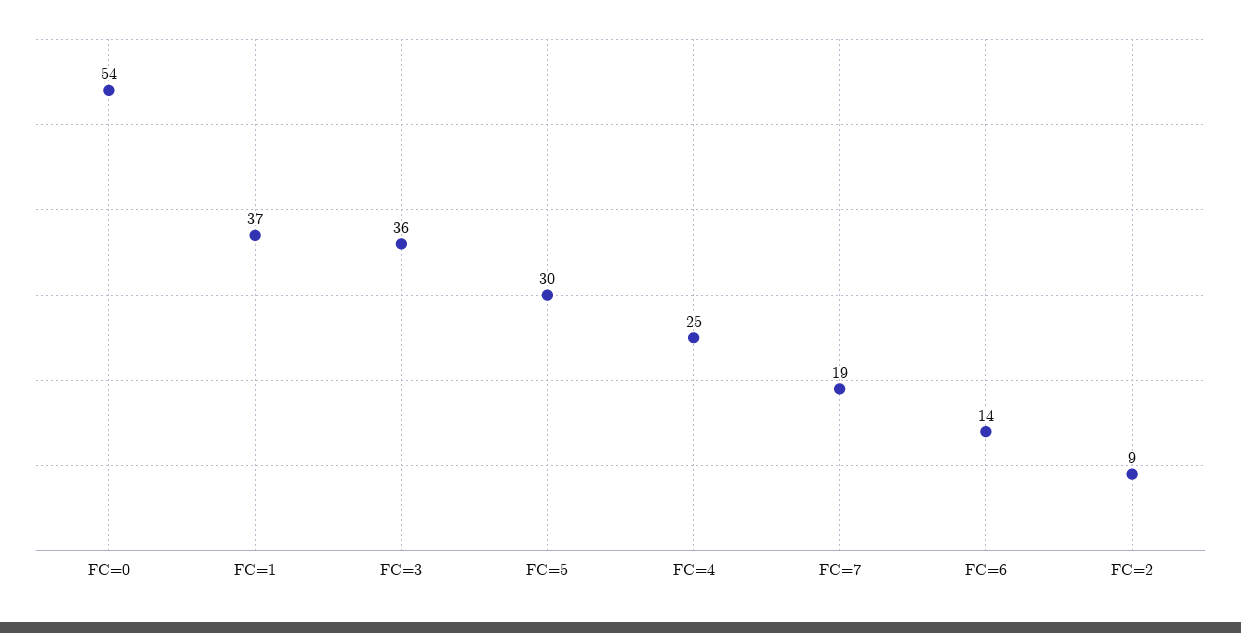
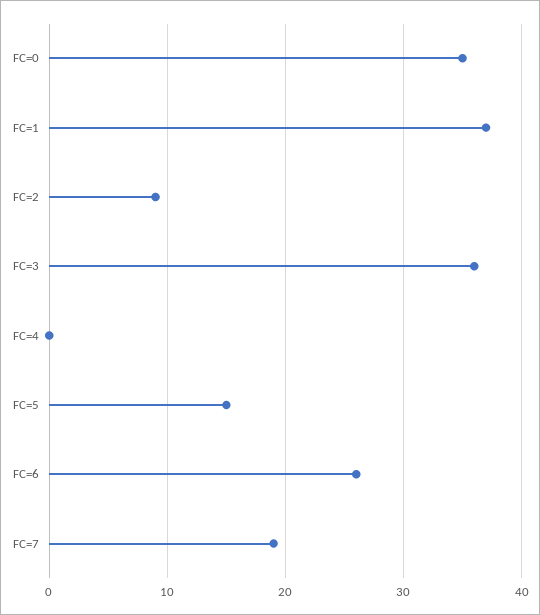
  {
-   "FC=0": 54,
+   "FC=0": 35,
    "FC=1": 37,
    "FC=3": 36,
-   "FC=5": 30,
+   "FC=5": 15,
-   "FC=4": 25,
+   "FC=4": 0,
    "FC=7": 19,
-   "FC=6": 14,
+   "FC=6": 26,
    "FC=2": 9
  }

